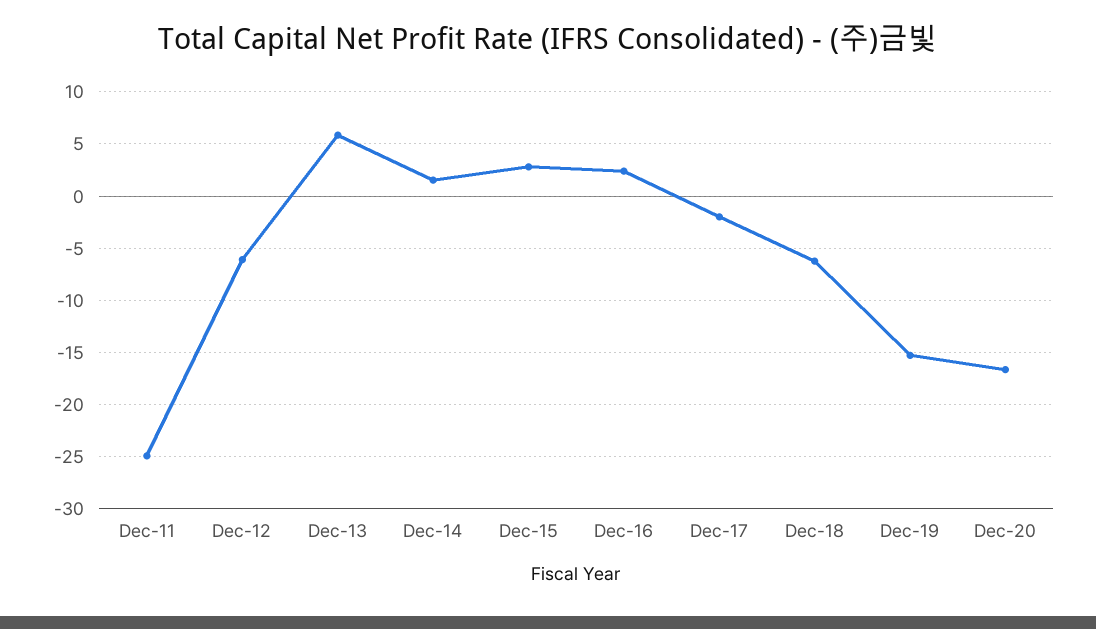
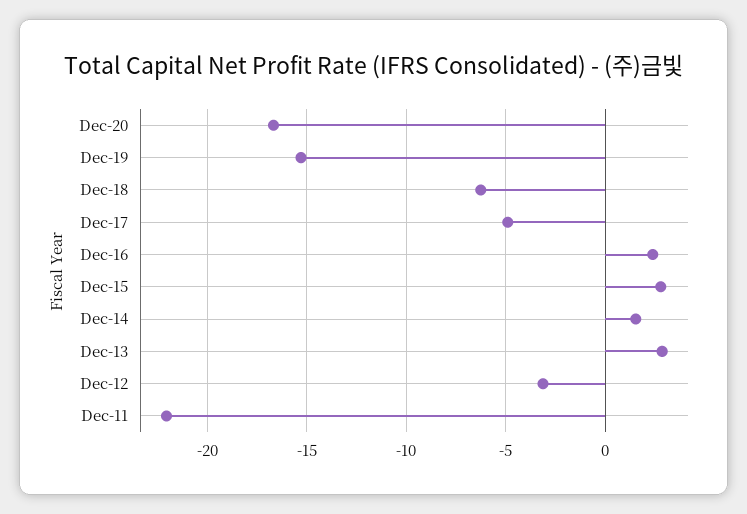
  {
-   "Dec-11": -25,
+   "Dec-11": -22,
-   "Dec-12": -6,
+   "Dec-12": -3,
-   "Dec-13": 6,
+   "Dec-13": 3,
    "Dec-14": 1.5,
    "Dec-15": 3,
    "Dec-16": 2.5,
-   "Dec-17": -2,
+   "Dec-17": -5,
    "Dec-18": -6.5,
    "Dec-19": -15.5,
    "Dec-20": -16.5
  }

